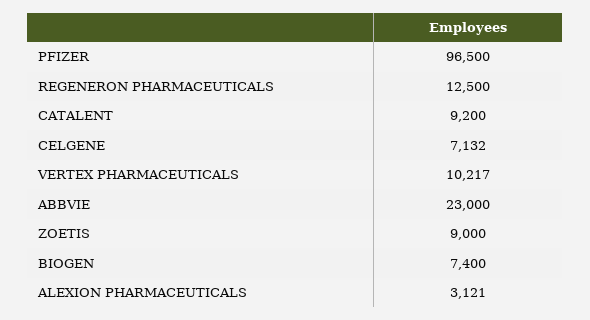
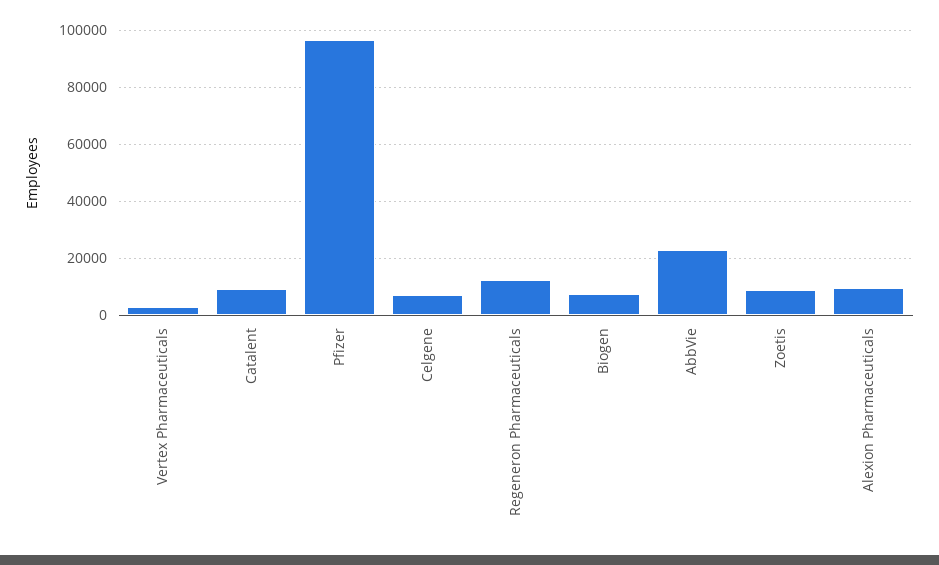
  {
    "PFIZER": 96500,
    "REGENERON PHARMACEUTICALS": 12500,
    "CATALENT": 9200,
    "CELGENE": 7132,
-   "VERTEX PHARMACEUTICALS": 10217,
+   "VERTEX PHARMACEUTICALS": 2500,
    "ABBVIE": 23000,
    "ZOETIS": 9000,
    "BIOGEN": 7400,
-   "ALEXION PHARMACEUTICALS": 3121
+   "ALEXION PHARMACEUTICALS": 10000
  }

